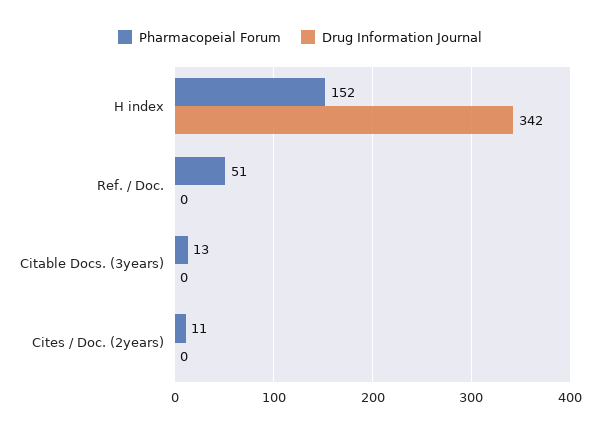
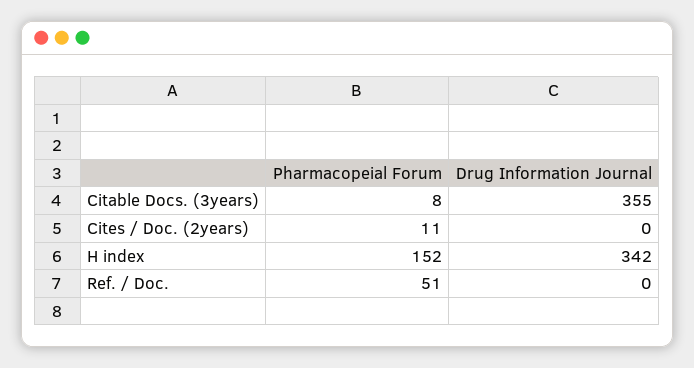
  {
    "Pharmacopeial Forum": {
      "H index": 152,
      "Ref. / Doc.": 51,
-     "Citable Docs. (3years)": 13,
+     "Citable Docs. (3years)": 8,
      "Cites / Doc. (2years)": 11
    },
    "Drug Information Journal": {
      "H index": 342,
      "Ref. / Doc.": 0,
-     "Citable Docs. (3years)": 0,
+     "Citable Docs. (3years)": 355,
      "Cites / Doc. (2years)": 0
    }
  }

